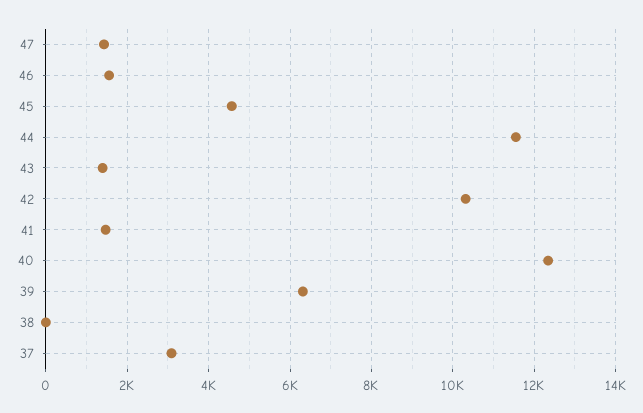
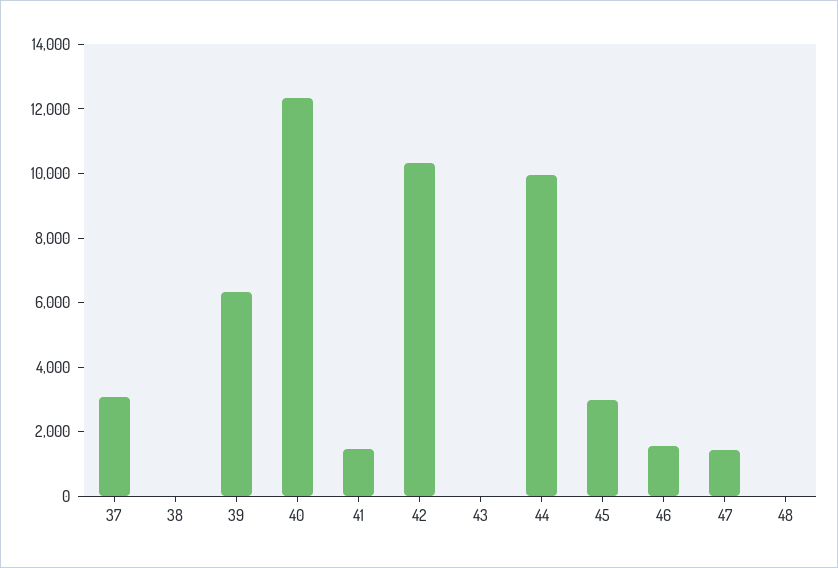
  {
    "47": 1400,
    "46": 1600,
-   "45": 4600,
+   "45": 3000,
-   "44": 11600,
+   "44": 10000,
-   "43": 1400,
+   "43": 0,
    "42": 10400,
    "41": 1400,
    "40": 12400,
    "39": 6400,
    "38": 0,
-   "37": 3000
+   "37": 3000,
+   "48": 0
  }

